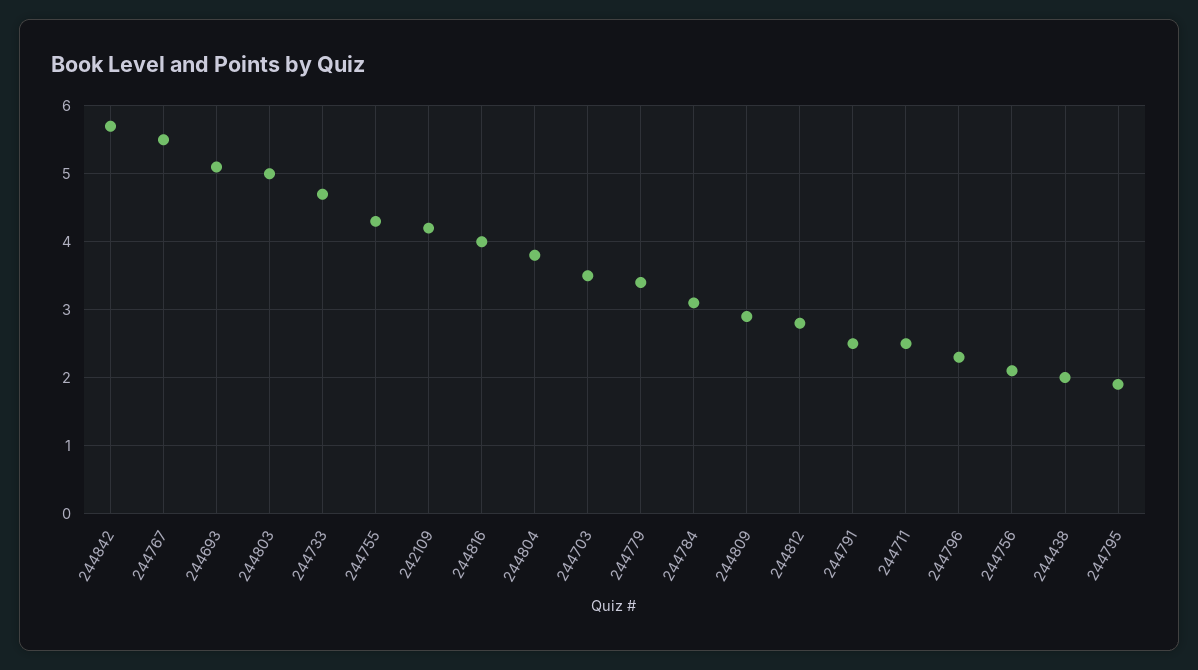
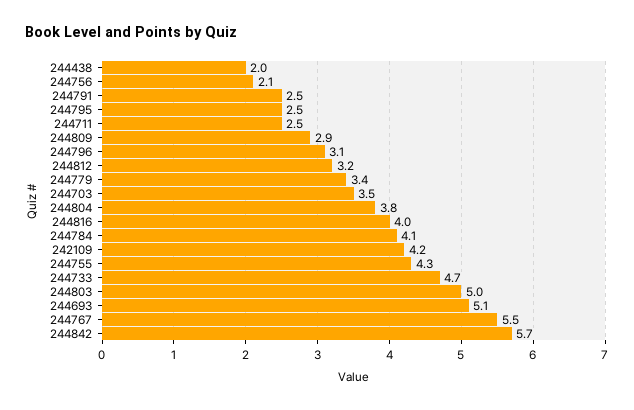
  {
    "244842": 5.7,
    "244767": 5.5,
    "244693": 5.1,
    "244803": 5,
    "244733": 4.7,
    "244755": 4.3,
    "242109": 4.2,
    "244816": 4,
    "244804": 3.8,
    "244703": 3.5,
    "244779": 3.4,
-   "244784": 3.1,
+   "244784": 4.1,
    "244809": 2.9,
-   "244812": 2.8,
+   "244812": 3.2,
    "244791": 2.5,
    "244711": 2.5,
-   "244796": 2.3,
+   "244796": 3.1,
    "244756": 2.1,
    "244438": 2,
-   "244795": 1.9
+   "244795": 2.5
  }

